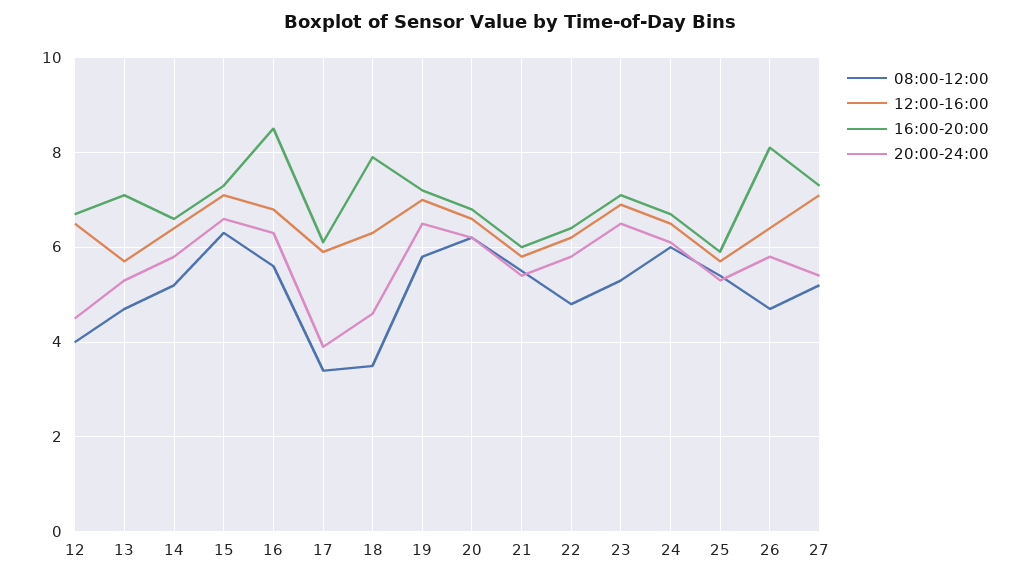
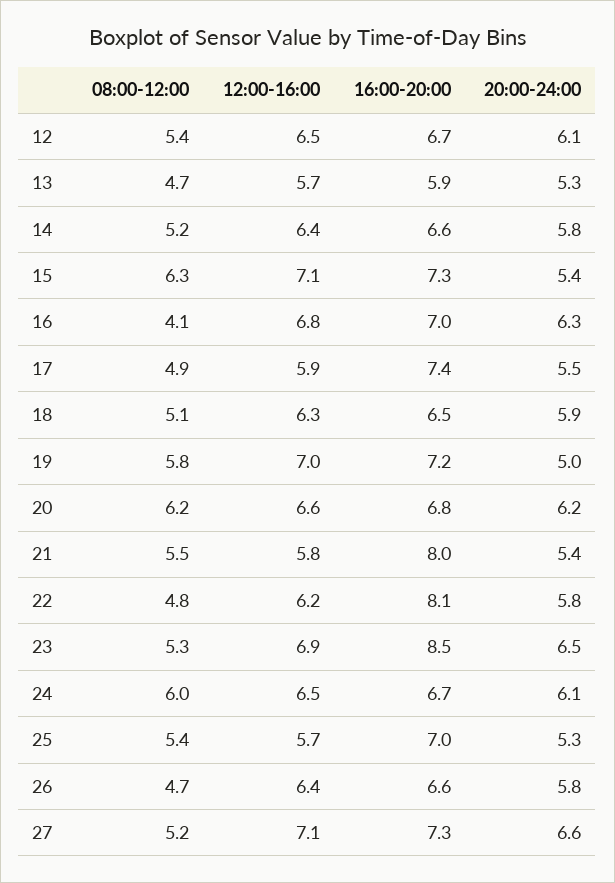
  {
    "08:00-12:00": {
-     "12": 4,
+     "12": 5.4,
      "13": 4.7,
      "14": 5.2,
      "15": 6.3,
-     "16": 5.5,
+     "16": 4.1,
-     "17": 3.5,
+     "17": 4.9,
-     "18": 3.5,
+     "18": 5.1,
      "19": 5.8,
      "20": 6.2,
      "21": 5.5,
      "22": 4.8,
      "23": 5.3,
      "24": 6,
      "25": 5.4,
      "26": 4.7,
      "27": 5.2
    },
    "12:00-16:00": {
      "12": 6.5,
      "13": 5.7,
      "14": 6.4,
      "15": 7.1,
      "16": 6.8,
      "17": 5.9,
      "18": 6.3,
      "19": 7,
      "20": 6.6,
      "21": 5.8,
      "22": 6.2,
      "23": 6.9,
      "24": 6.5,
      "25": 5.7,
      "26": 6.4,
      "27": 7.1
    },
    "16:00-20:00": {
      "12": 6.7,
-     "13": 7,
+     "13": 5.9,
      "14": 6.6,
      "15": 7.3,
-     "16": 8.5,
+     "16": 7,
-     "17": 6,
+     "17": 7.4,
-     "18": 8,
+     "18": 6.5,
      "19": 7.2,
      "20": 6.8,
-     "21": 6,
+     "21": 8,
-     "22": 6.5,
+     "22": 8.1,
-     "23": 7,
+     "23": 8.5,
      "24": 6.7,
-     "25": 6,
+     "25": 7,
-     "26": 8,
+     "26": 6.6,
      "27": 7.3
    },
    "20:00-24:00": {
-     "12": 4.5,
+     "12": 6.1,
      "13": 5.3,
      "14": 5.8,
-     "15": 6.5,
+     "15": 5.4,
      "16": 6.3,
-     "17": 4,
+     "17": 5.5,
-     "18": 4.5,
+     "18": 5.9,
-     "19": 6.5,
+     "19": 5,
      "20": 6.2,
      "21": 5.4,
      "22": 5.8,
      "23": 6.5,
      "24": 6.1,
      "25": 5.3,
      "26": 5.8,
-     "27": 5.5
+     "27": 6.6
    }
  }

